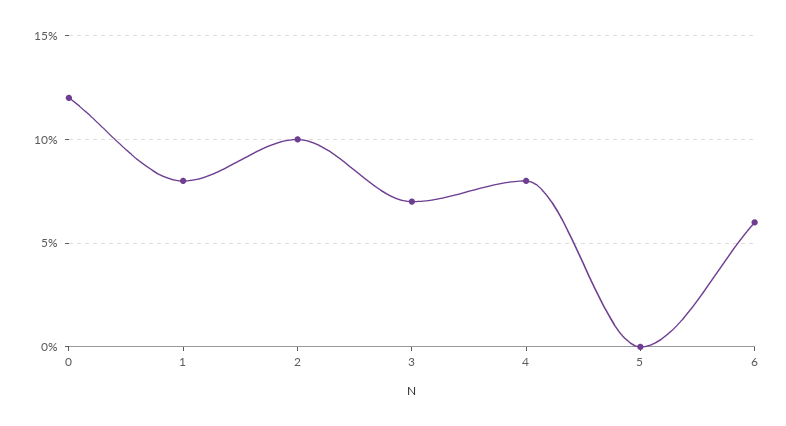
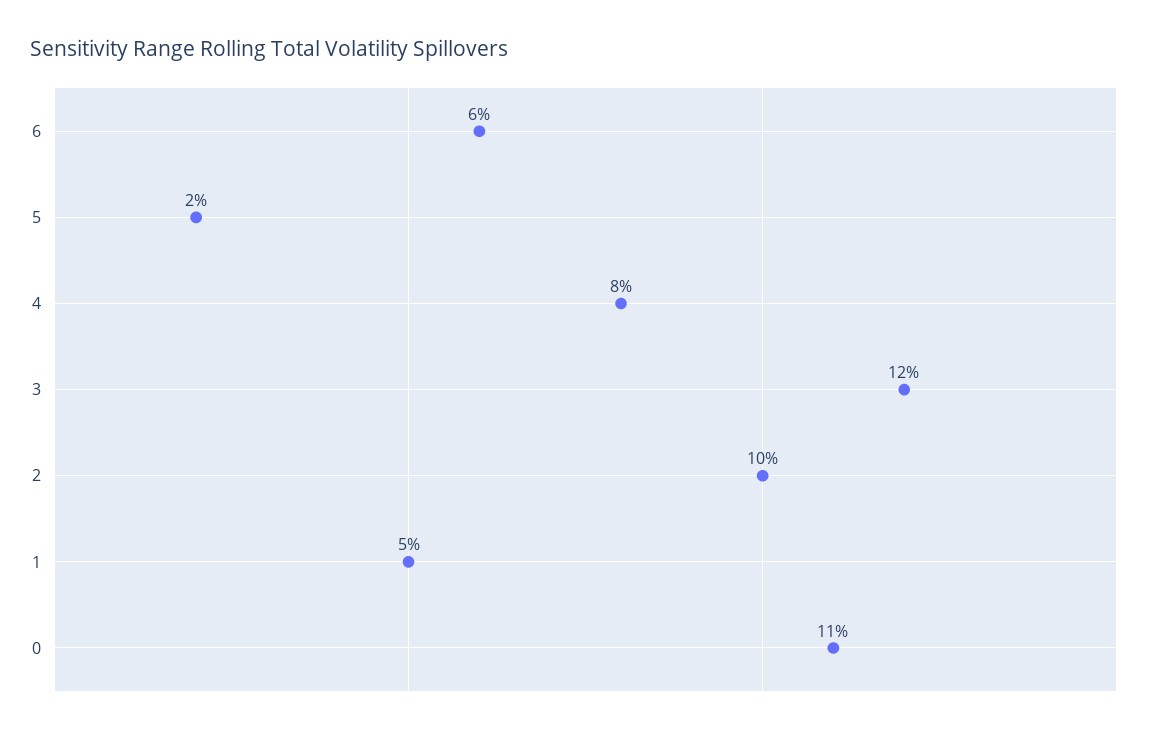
  {
-   "0": 12,
+   "0": 11,
-   "1": 8,
+   "1": 5,
    "2": 10,
-   "3": 7,
+   "3": 12,
    "4": 8,
-   "5": 0,
+   "5": 2,
    "6": 6
  }

